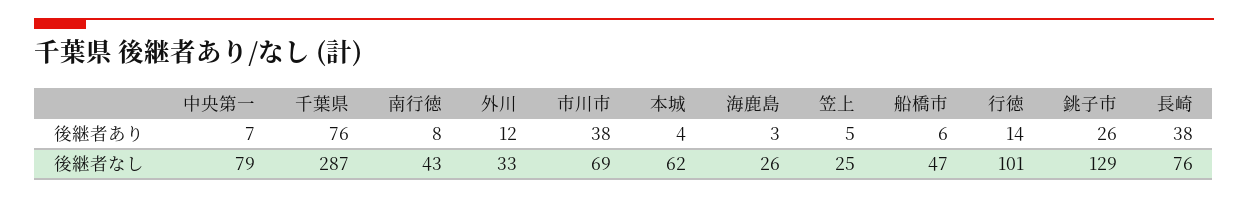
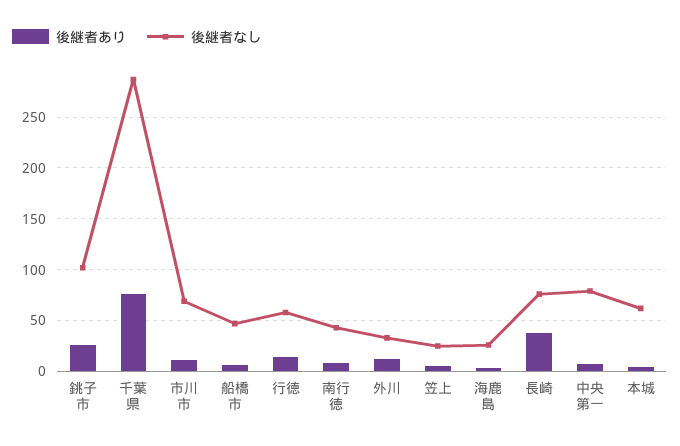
  {
    "後継者あり": {
      "中央第一": 7,
      "千葉県": 76,
      "南行徳": 8,
      "外川": 12,
-     "市川市": 38,
+     "市川市": 10,
      "本城": 4,
      "海鹿島": 3,
      "笠上": 5,
      "船橋市": 6,
      "行徳": 14,
      "銚子市": 26,
      "長崎": 38
    },
    "後継者なし": {
      "中央第一": 79,
      "千葉県": 287,
      "南行徳": 43,
      "外川": 33,
      "市川市": 69,
      "本城": 62,
      "海鹿島": 26,
      "笠上": 25,
      "船橋市": 47,
-     "行徳": 101,
+     "行徳": 60,
-     "銚子市": 129,
+     "銚子市": 100,
      "長崎": 76
    }
  }

